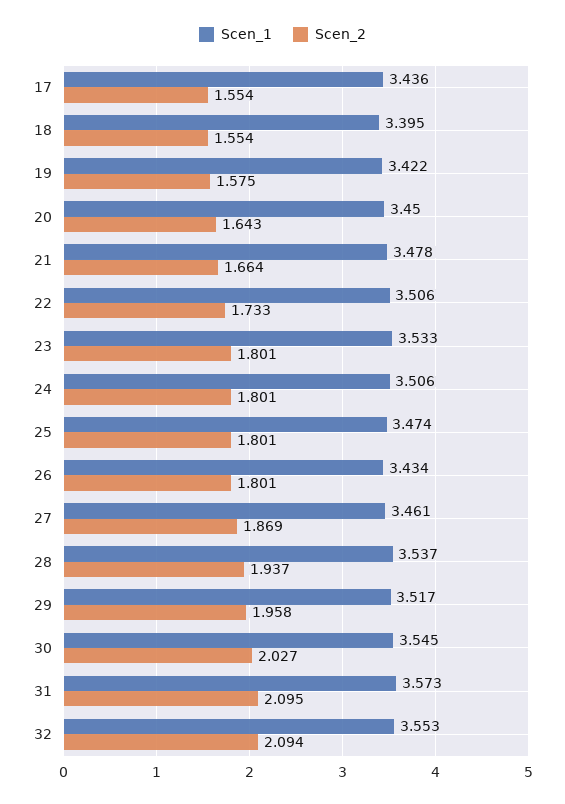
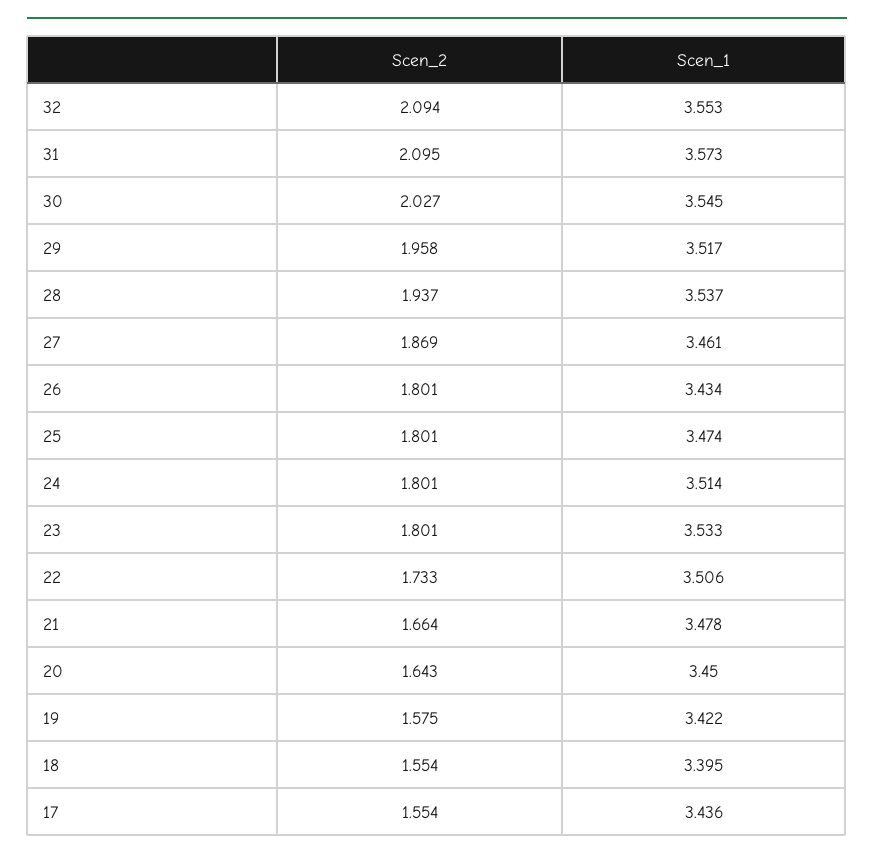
  {
    "Scen_1": {
      "17": 3.436,
      "18": 3.395,
      "19": 3.422,
      "20": 3.45,
      "21": 3.478,
      "22": 3.506,
      "23": 3.533,
-     "24": 3.506,
+     "24": 3.514,
      "25": 3.474,
      "26": 3.434,
      "27": 3.461,
      "28": 3.537,
      "29": 3.517,
      "30": 3.545,
      "31": 3.573,
      "32": 3.553
    },
    "Scen_2": {
      "17": 1.554,
      "18": 1.554,
      "19": 1.575,
      "20": 1.643,
      "21": 1.664,
      "22": 1.733,
      "23": 1.801,
      "24": 1.801,
      "25": 1.801,
      "26": 1.801,
      "27": 1.869,
      "28": 1.937,
      "29": 1.958,
      "30": 2.027,
      "31": 2.095,
      "32": 2.094
    }
  }

